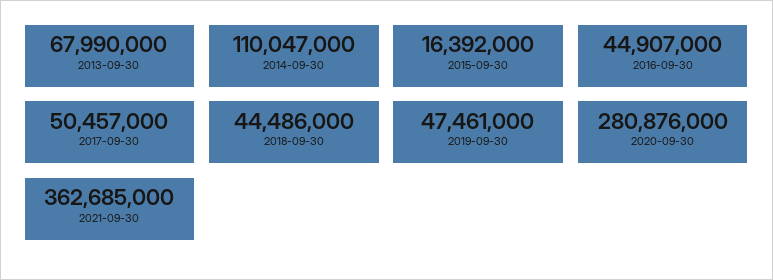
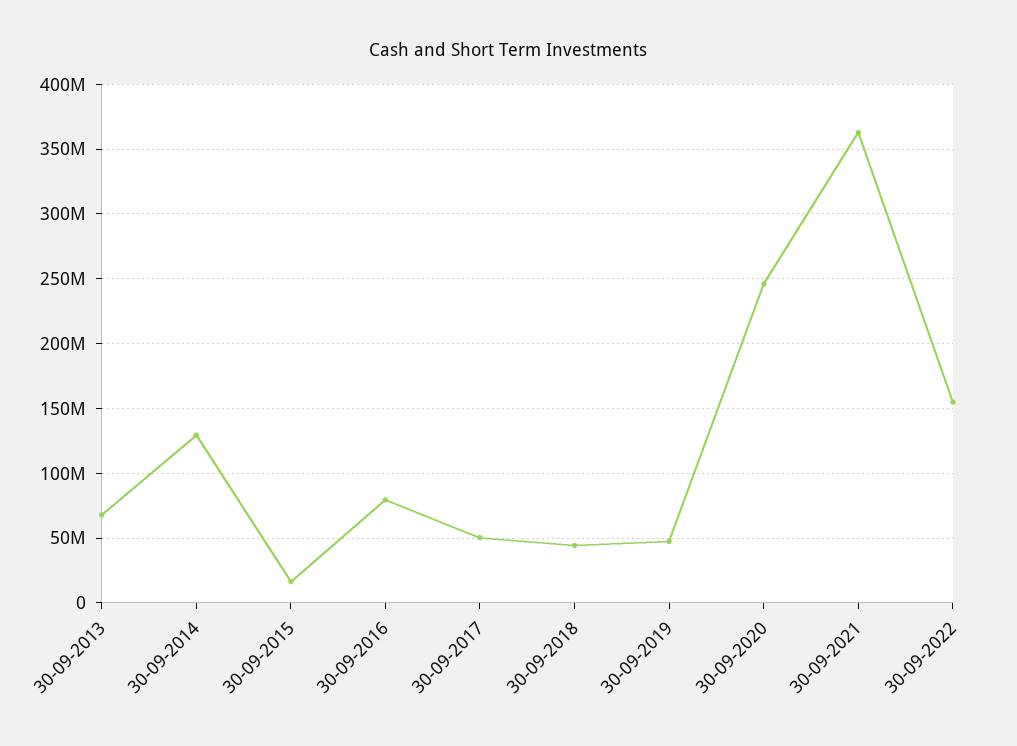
  {
    "2013-09-30": 67990000,
-   "2014-09-30": 110047000,
+   "2014-09-30": 130000000,
    "2015-09-30": 16392000,
-   "2016-09-30": 44907000,
+   "2016-09-30": 80000000,
    "2017-09-30": 50457000,
    "2018-09-30": 44486000,
    "2019-09-30": 47461000,
-   "2020-09-30": 280876000,
+   "2020-09-30": 245000000,
-   "2021-09-30": 362685000
+   "2021-09-30": 362685000,
+   "30-09-2022": 155000000
  }

